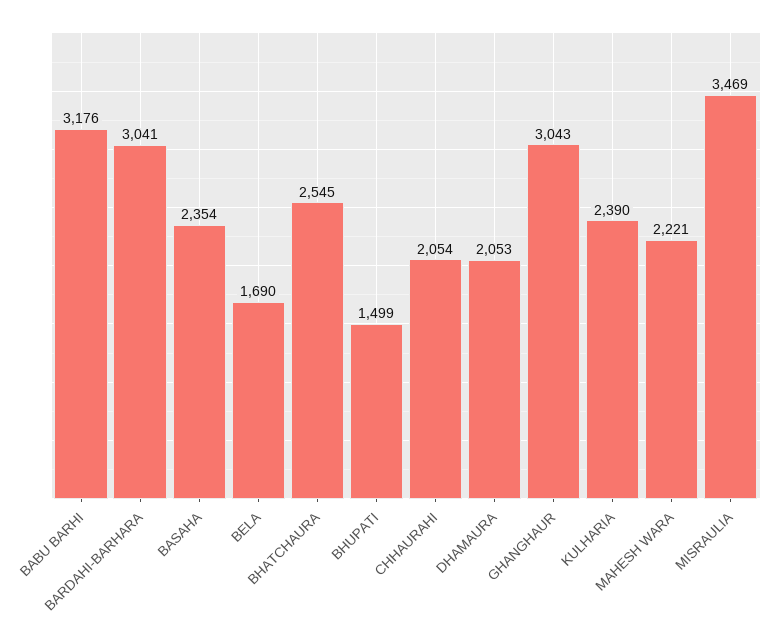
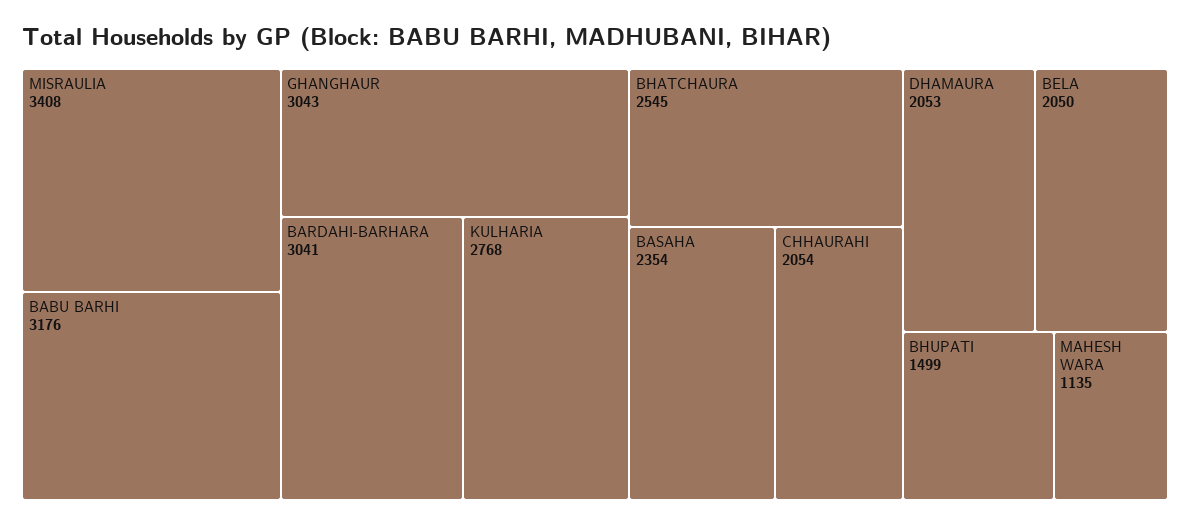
  {
    "BABU BARHI": 3176,
    "BARDAHI-BARHARA": 3041,
    "BASAHA": 2354,
-   "BELA": 1690,
+   "BELA": 2050,
    "BHATCHAURA": 2545,
    "BHUPATI": 1499,
    "CHHAURAHI": 2054,
    "DHAMAURA": 2053,
    "GHANGHAUR": 3043,
-   "KULHARIA": 2390,
+   "KULHARIA": 2768,
-   "MAHESH WARA": 2221,
+   "MAHESH WARA": 1135,
-   "MISRAULIA": 3469
+   "MISRAULIA": 3408
  }

